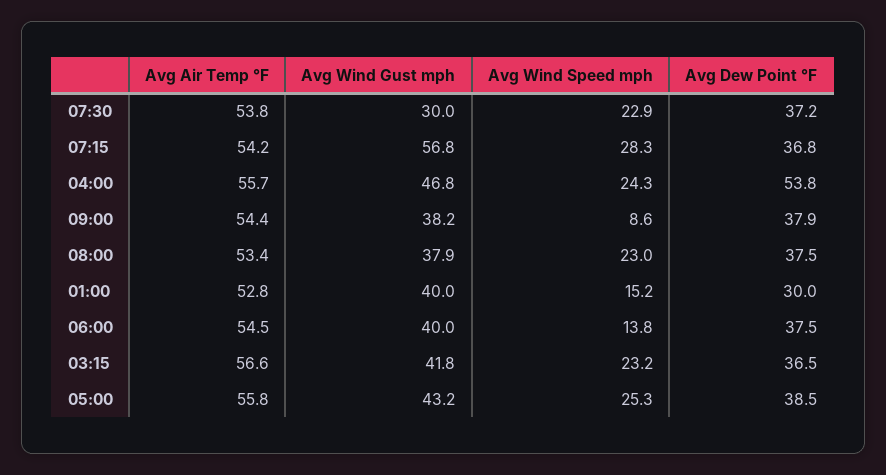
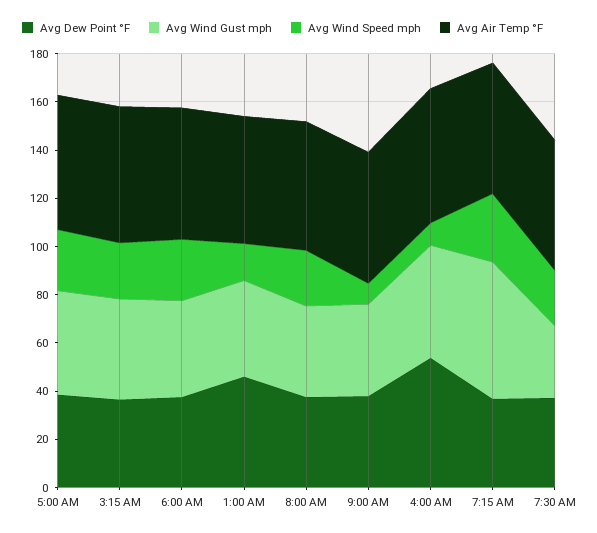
  {
    "Avg Air Temp °F": {
      "07:30": 53.8,
      "07:15": 54.2,
      "04:00": 55.7,
      "09:00": 54.4,
      "08:00": 53.4,
      "01:00": 52.8,
      "06:00": 54.5,
      "03:15": 56.6,
      "05:00": 55.8
    },
    "Avg Wind Gust mph": {
      "07:30": 30,
      "07:15": 56.8,
      "04:00": 46.8,
      "09:00": 38.2,
      "08:00": 37.9,
      "01:00": 40,
      "06:00": 40,
      "03:15": 41.8,
      "05:00": 43.2
    },
    "Avg Wind Speed mph": {
      "07:30": 22.9,
      "07:15": 28.3,
-     "04:00": 24.3,
+     "04:00": 10,
      "09:00": 8.6,
      "08:00": 23,
      "01:00": 15.2,
-     "06:00": 13.8,
+     "06:00": 25,
      "03:15": 23.2,
      "05:00": 25.3
    },
    "Avg Dew Point °F": {
      "07:30": 37.2,
      "07:15": 36.8,
      "04:00": 53.8,
      "09:00": 37.9,
      "08:00": 37.5,
-     "01:00": 30,
+     "01:00": 45,
      "06:00": 37.5,
      "03:15": 36.5,
      "05:00": 38.5
    }
  }

